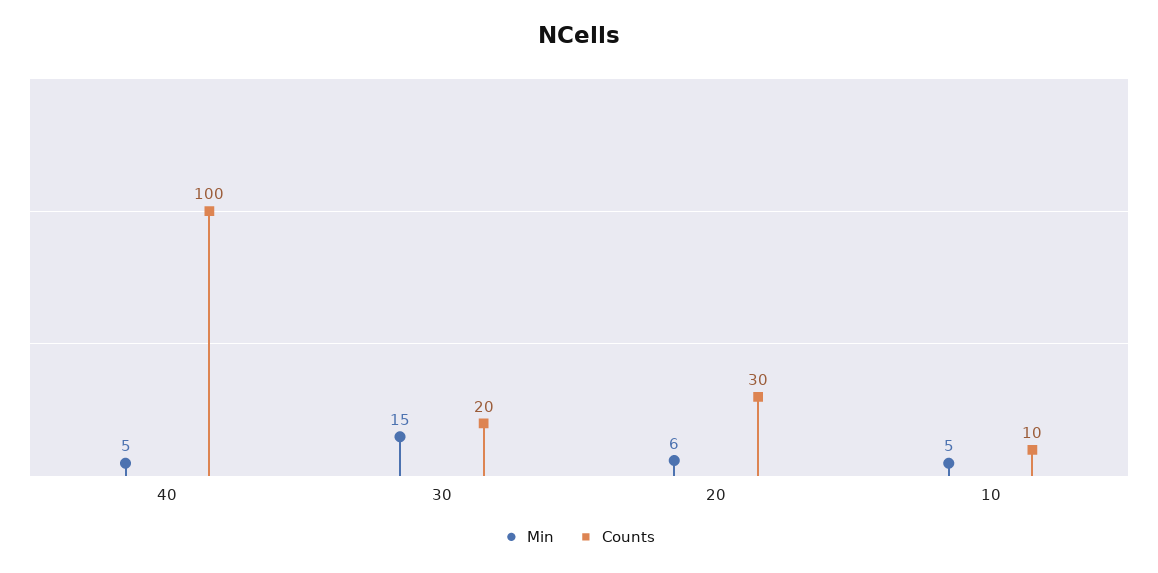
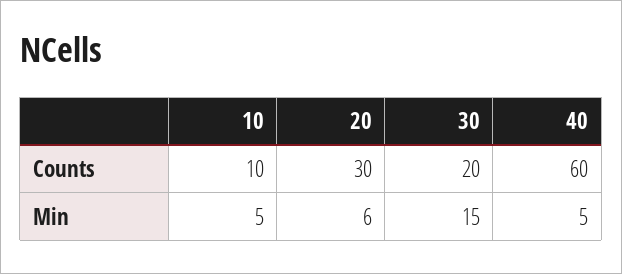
  {
    "Min": {
      "40": 5,
      "30": 15,
      "20": 6,
      "10": 5
    },
    "Counts": {
-     "40": 100,
+     "40": 60,
      "30": 20,
      "20": 30,
      "10": 10
    }
  }

